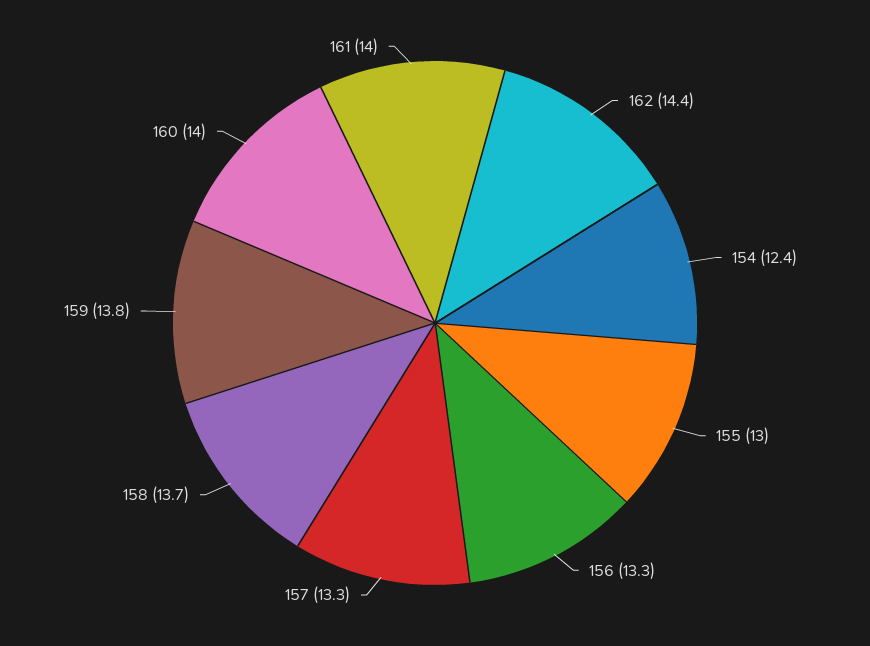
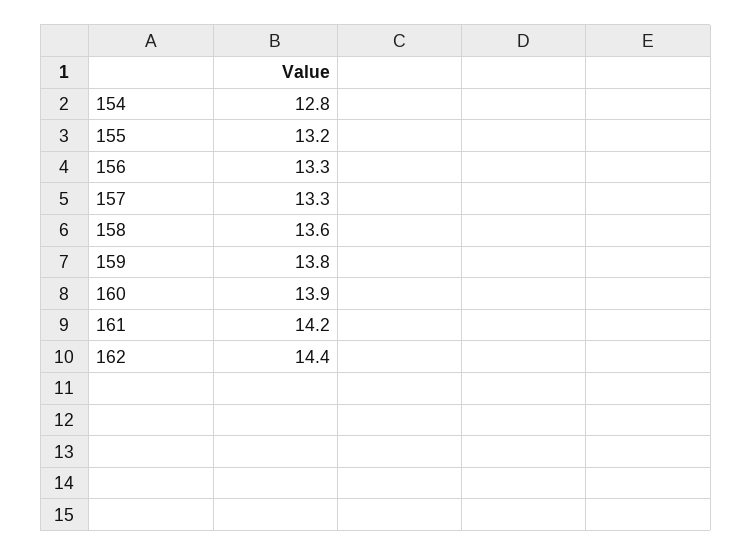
  {
    "162": 14.4,
-   "154": 12.4,
+   "154": 12.8,
-   "155": 13,
+   "155": 13.2,
    "156": 13.3,
    "157": 13.3,
-   "158": 13.7,
+   "158": 13.6,
    "159": 13.8,
-   "160": 14,
+   "160": 13.9,
-   "161": 14
+   "161": 14.2
  }

